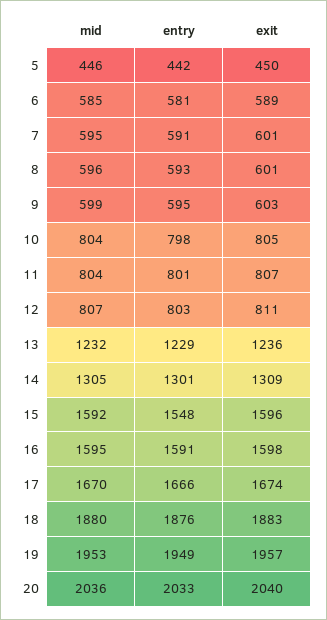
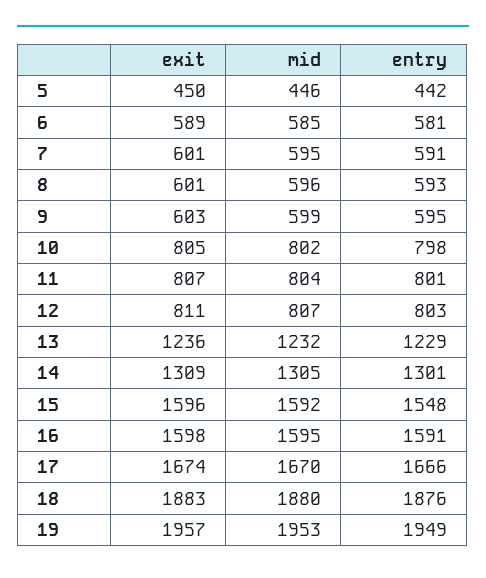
  {
    "mid": {
      "5": 446,
      "6": 585,
      "7": 595,
      "8": 596,
      "9": 599,
-     "10": 804,
+     "10": 802,
      "11": 804,
      "12": 807,
      "13": 1232,
      "14": 1305,
      "15": 1592,
      "16": 1595,
      "17": 1670,
      "18": 1880,
-     "19": 1953,
+     "19": 1953
-     "20": 2036
    },
    "entry": {
      "5": 442,
      "6": 581,
      "7": 591,
      "8": 593,
      "9": 595,
      "10": 798,
      "11": 801,
      "12": 803,
      "13": 1229,
      "14": 1301,
      "15": 1548,
      "16": 1591,
      "17": 1666,
      "18": 1876,
-     "19": 1949,
+     "19": 1949
-     "20": 2033
    },
    "exit": {
      "5": 450,
      "6": 589,
      "7": 601,
      "8": 601,
      "9": 603,
      "10": 805,
      "11": 807,
      "12": 811,
      "13": 1236,
      "14": 1309,
      "15": 1596,
      "16": 1598,
      "17": 1674,
      "18": 1883,
-     "19": 1957,
+     "19": 1957
-     "20": 2040
    }
  }

